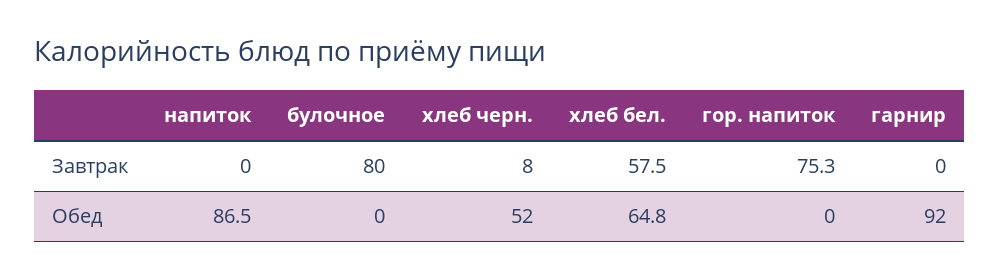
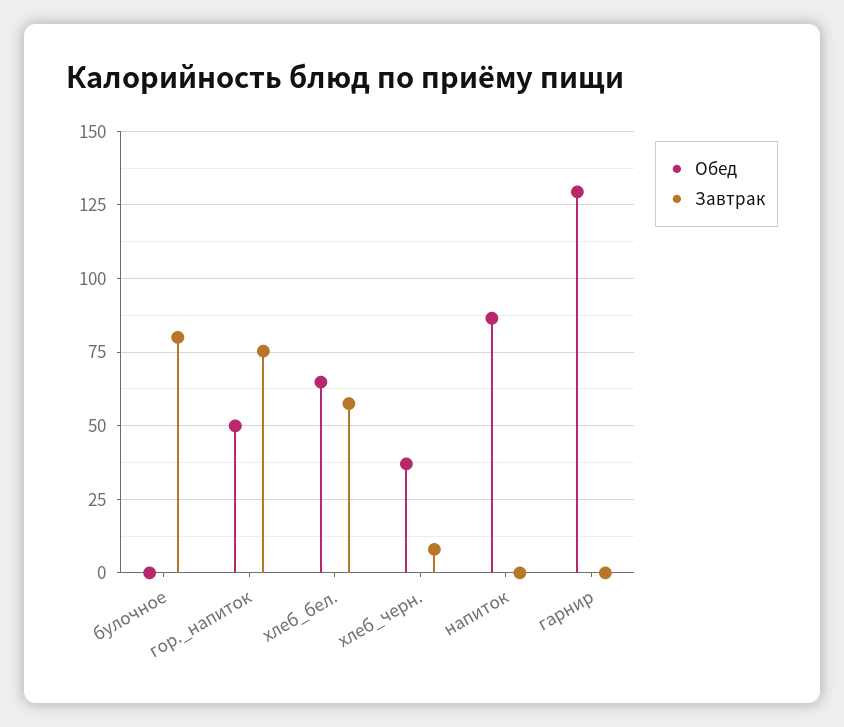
  {
    "Завтрак": {
      "напиток": 0,
      "булочное": 80,
      "хлеб черн.": 8,
      "хлеб бел.": 57.5,
      "гор. напиток": 75.3,
      "гарнир": 0
    },
    "Обед": {
      "напиток": 86.5,
      "булочное": 0,
-     "хлеб черн.": 52,
+     "хлеб черн.": 37.5,
      "хлеб бел.": 64.8,
-     "гор. напиток": 0,
+     "гор. напиток": 50,
-     "гарнир": 92
+     "гарнир": 130
    }
  }

